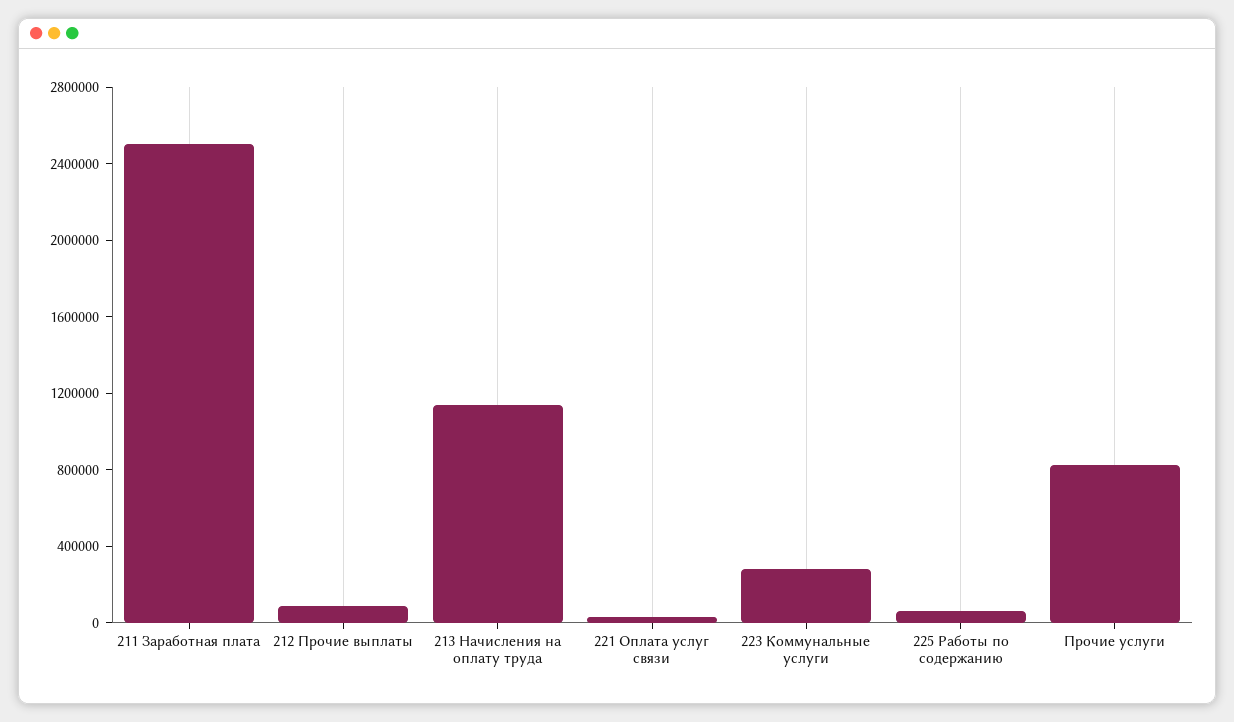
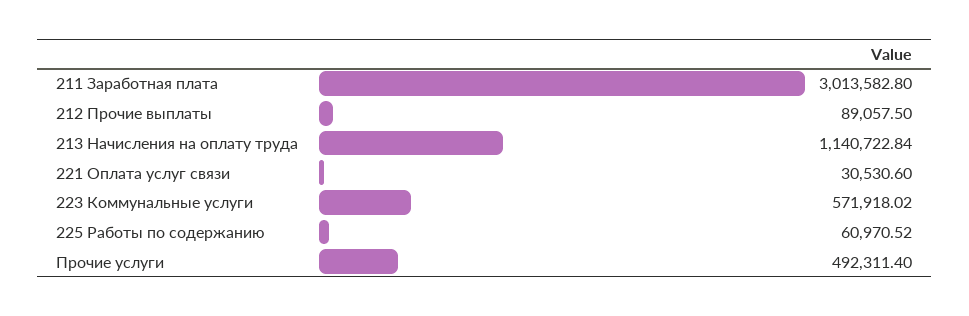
  {
-   "211 Заработная плата": 2500000,
+   "211 Заработная плата": 3013582.8,
    "212 Прочие выплаты": 89057.5,
    "213 Начисления на оплату труда": 1140722.84,
    "221 Оплата услуг связи": 30530.6,
-   "223 Коммунальные услуги": 300000,
+   "223 Коммунальные услуги": 571918.02,
    "225 Работы по содержанию": 60970.52,
-   "Прочие услуги": 800000
+   "Прочие услуги": 492311.4
  }

